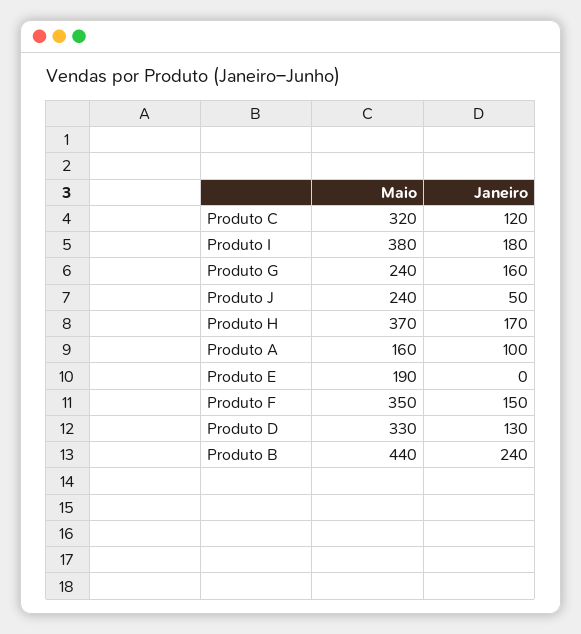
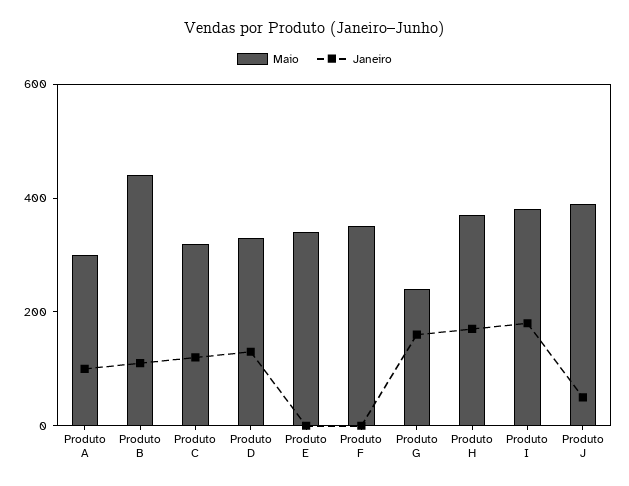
  {
    "Maio": {
      "Produto C": 320,
      "Produto I": 380,
      "Produto G": 240,
-     "Produto J": 240,
+     "Produto J": 400,
      "Produto H": 370,
-     "Produto A": 160,
+     "Produto A": 300,
-     "Produto E": 190,
+     "Produto E": 350,
      "Produto F": 350,
      "Produto D": 330,
      "Produto B": 440
    },
    "Janeiro": {
      "Produto C": 120,
      "Produto I": 180,
      "Produto G": 160,
      "Produto J": 50,
      "Produto H": 170,
      "Produto A": 100,
      "Produto E": 0,
-     "Produto F": 150,
+     "Produto F": 0,
      "Produto D": 130,
-     "Produto B": 240
+     "Produto B": 100
    }
  }

